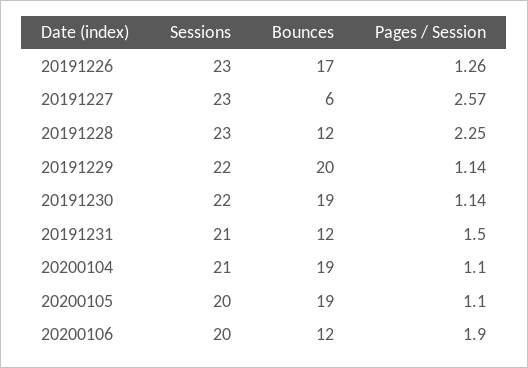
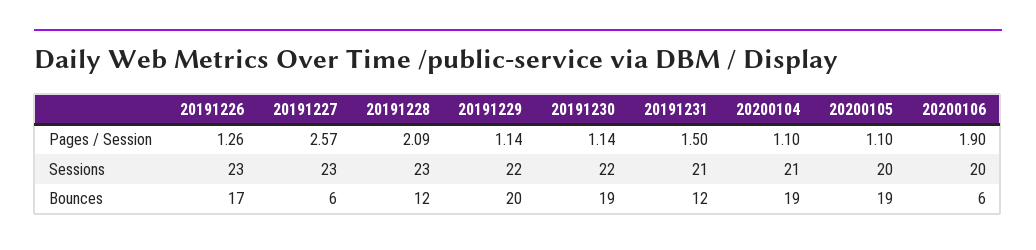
  {
    "Sessions": {
      "20191226": 23,
      "20191227": 23,
      "20191228": 23,
      "20191229": 22,
      "20191230": 22,
      "20191231": 21,
      "20200104": 21,
      "20200105": 20,
      "20200106": 20
    },
    "Bounces": {
      "20191226": 17,
      "20191227": 6,
      "20191228": 12,
      "20191229": 20,
      "20191230": 19,
      "20191231": 12,
      "20200104": 19,
      "20200105": 19,
-     "20200106": 12
+     "20200106": 6
    },
    "Pages / Session": {
      "20191226": 1.26,
      "20191227": 2.57,
-     "20191228": 2.25,
+     "20191228": 2.09,
      "20191229": 1.14,
      "20191230": 1.14,
      "20191231": 1.5,
      "20200104": 1.1,
      "20200105": 1.1,
      "20200106": 1.9
    }
  }

